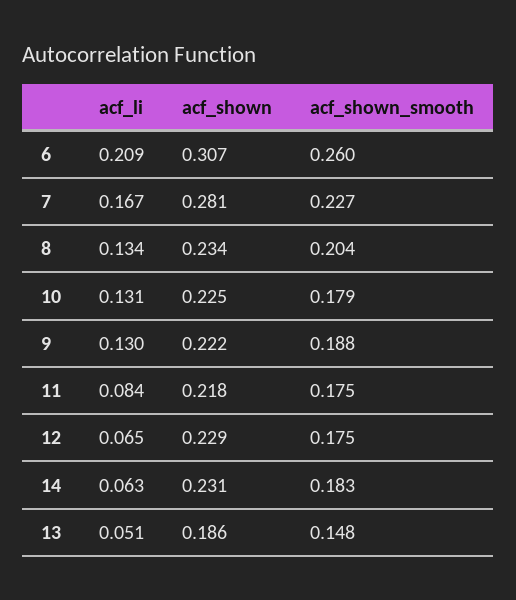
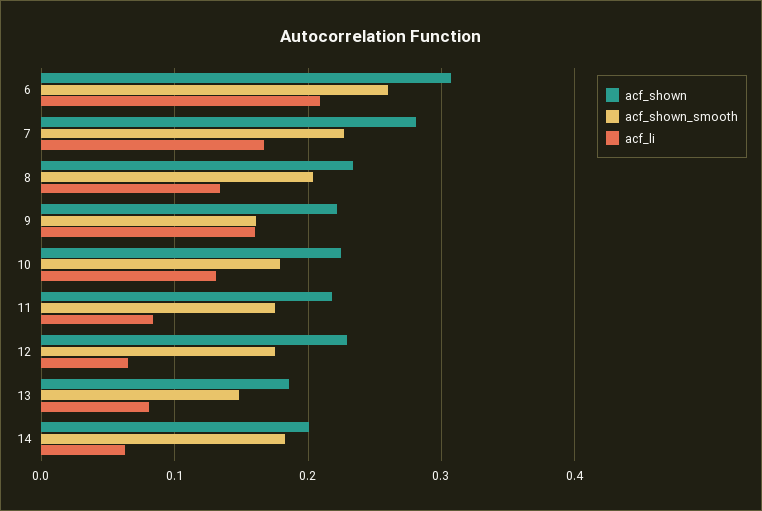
  {
    "acf_li": {
      "6": 0.209,
      "7": 0.167,
      "8": 0.134,
      "10": 0.131,
-     "9": 0.13,
+     "9": 0.16,
      "11": 0.084,
      "12": 0.065,
      "14": 0.063,
-     "13": 0.051
+     "13": 0.08
    },
    "acf_shown": {
      "6": 0.307,
      "7": 0.281,
      "8": 0.234,
      "10": 0.225,
      "9": 0.222,
      "11": 0.218,
      "12": 0.229,
-     "14": 0.231,
+     "14": 0.2,
      "13": 0.186
    },
    "acf_shown_smooth": {
      "6": 0.26,
      "7": 0.227,
      "8": 0.204,
      "10": 0.179,
-     "9": 0.188,
+     "9": 0.16,
      "11": 0.175,
      "12": 0.175,
      "14": 0.183,
      "13": 0.148
    }
  }

